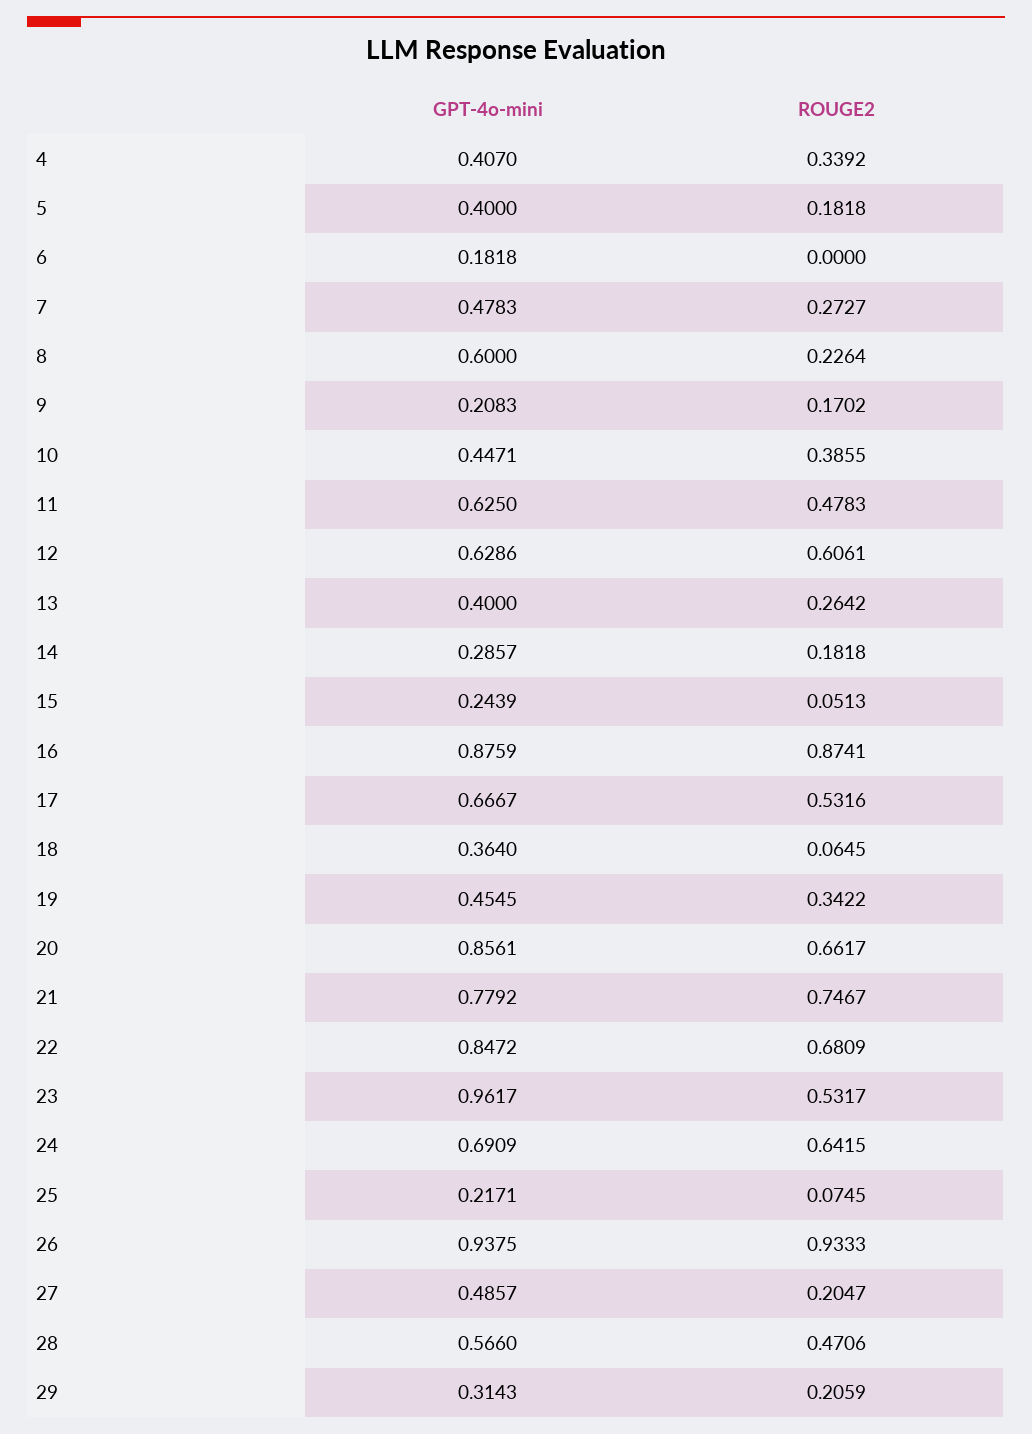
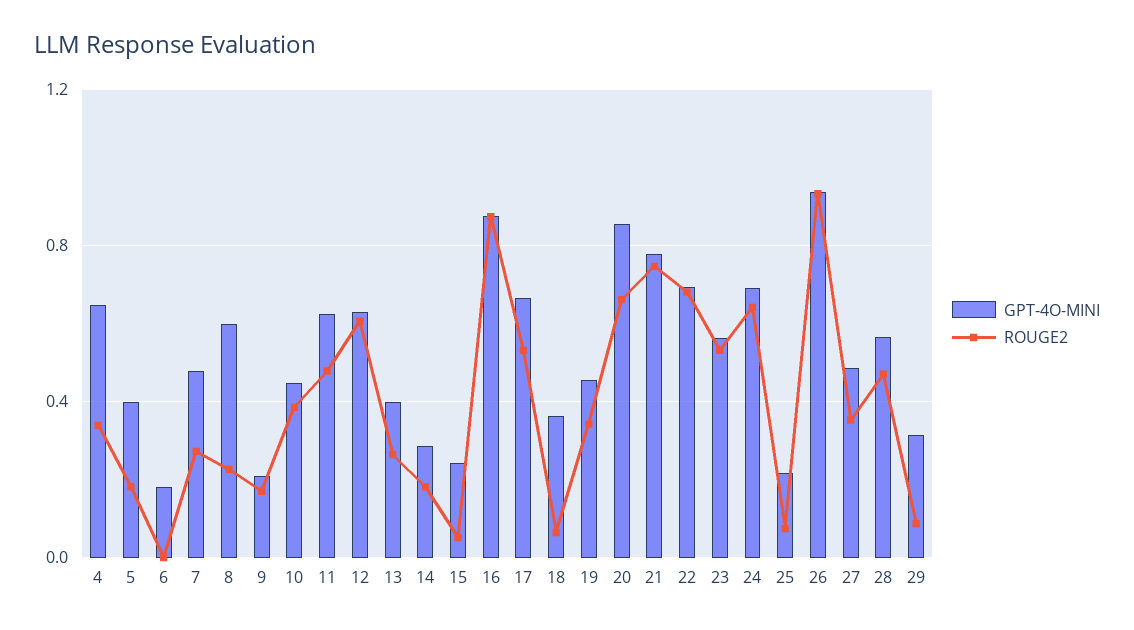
  {
    "GPT-4o-mini": {
-     "4": 0.407,
+     "4": 0.65,
      "5": 0.4,
      "6": 0.1818,
      "7": 0.4783,
      "8": 0.6,
      "9": 0.2083,
      "10": 0.4471,
      "11": 0.625,
      "12": 0.6286,
      "13": 0.4,
      "14": 0.2857,
      "15": 0.2439,
      "16": 0.8759,
      "17": 0.6667,
      "18": 0.364,
      "19": 0.4545,
      "20": 0.8561,
      "21": 0.7792,
-     "22": 0.8472,
+     "22": 0.7,
-     "23": 0.9617,
+     "23": 0.55,
      "24": 0.6909,
      "25": 0.2171,
      "26": 0.9375,
      "27": 0.4857,
      "28": 0.566,
      "29": 0.3143
    },
    "ROUGE2": {
      "4": 0.3392,
      "5": 0.1818,
      "6": 0,
      "7": 0.2727,
      "8": 0.2264,
      "9": 0.1702,
      "10": 0.3855,
      "11": 0.4783,
      "12": 0.6061,
      "13": 0.2642,
      "14": 0.1818,
      "15": 0.0513,
      "16": 0.8741,
      "17": 0.5316,
      "18": 0.0645,
      "19": 0.3422,
      "20": 0.6617,
      "21": 0.7467,
      "22": 0.6809,
      "23": 0.5317,
      "24": 0.6415,
      "25": 0.0745,
      "26": 0.9333,
-     "27": 0.2047,
+     "27": 0.35,
      "28": 0.4706,
-     "29": 0.2059
+     "29": 0.1
    }
  }

